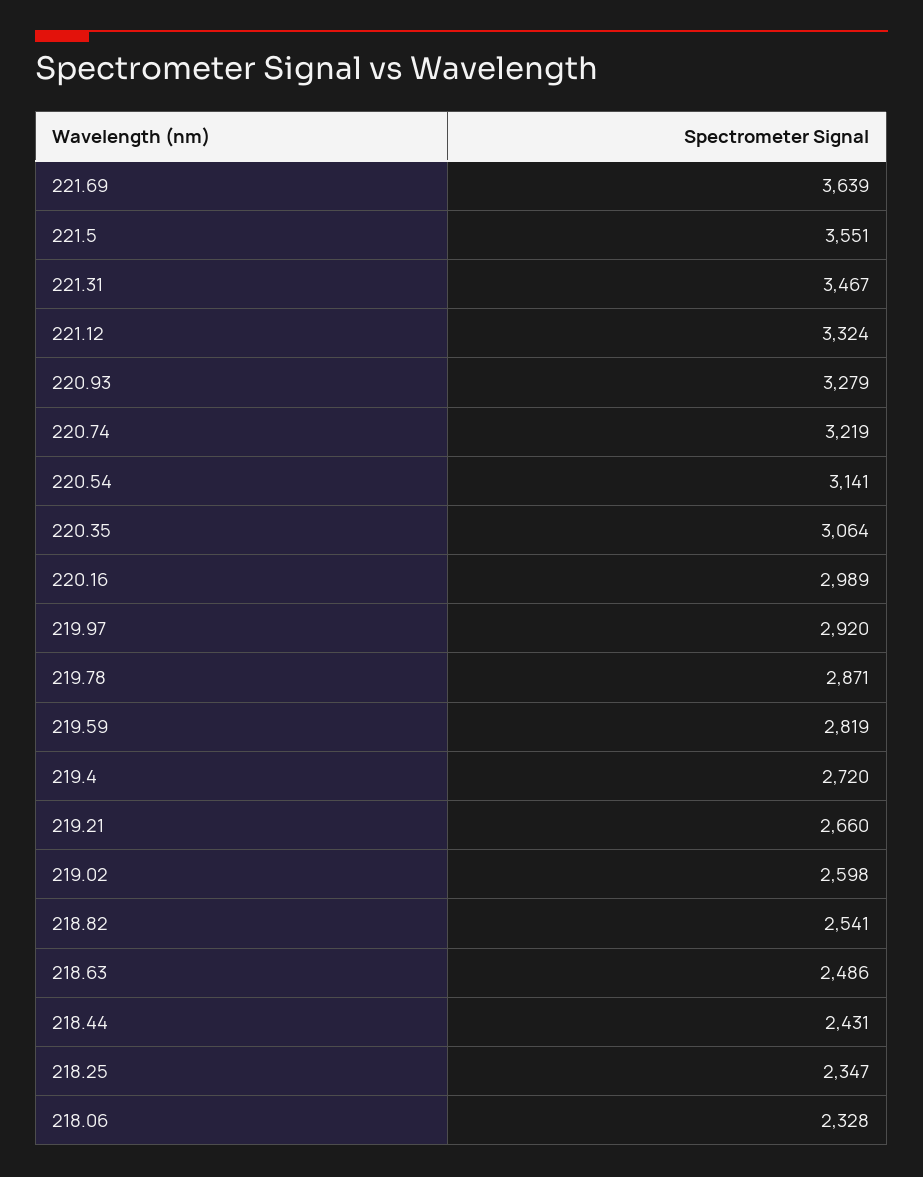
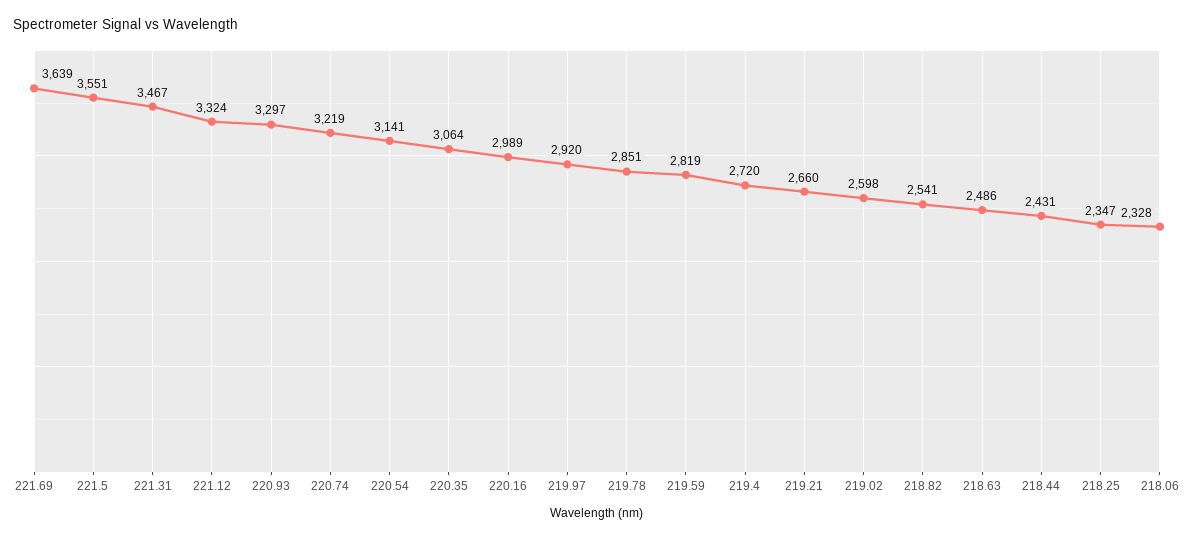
  {
    "221.69": 3639,
    "221.5": 3551,
    "221.31": 3467,
    "221.12": 3324,
-   "220.93": 3279,
+   "220.93": 3297,
    "220.74": 3219,
    "220.54": 3141,
    "220.35": 3064,
    "220.16": 2989,
    "219.97": 2920,
-   "219.78": 2871,
+   "219.78": 2851,
    "219.59": 2819,
    "219.4": 2720,
    "219.21": 2660,
    "219.02": 2598,
    "218.82": 2541,
    "218.63": 2486,
    "218.44": 2431,
    "218.25": 2347,
    "218.06": 2328
  }

